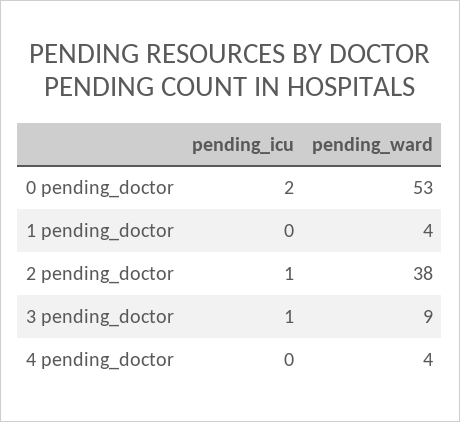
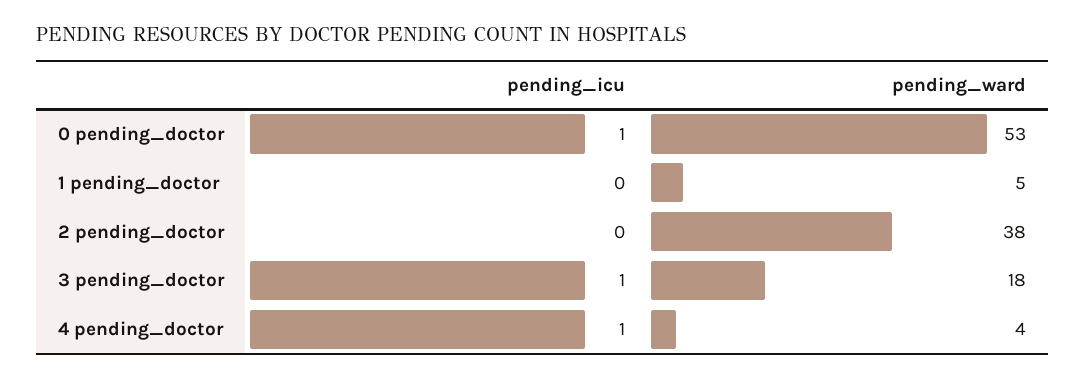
  {
    "pending_icu": {
-     "0 pending_doctor": 2,
+     "0 pending_doctor": 1,
      "1 pending_doctor": 0,
-     "2 pending_doctor": 1,
+     "2 pending_doctor": 0,
      "3 pending_doctor": 1,
-     "4 pending_doctor": 0
+     "4 pending_doctor": 1
    },
    "pending_ward": {
      "0 pending_doctor": 53,
-     "1 pending_doctor": 4,
+     "1 pending_doctor": 5,
      "2 pending_doctor": 38,
-     "3 pending_doctor": 9,
+     "3 pending_doctor": 18,
      "4 pending_doctor": 4
    }
  }

